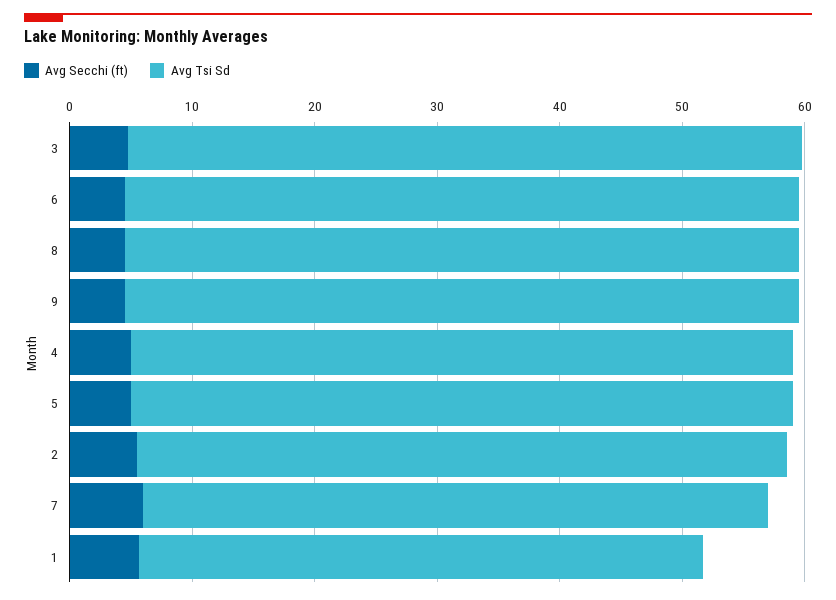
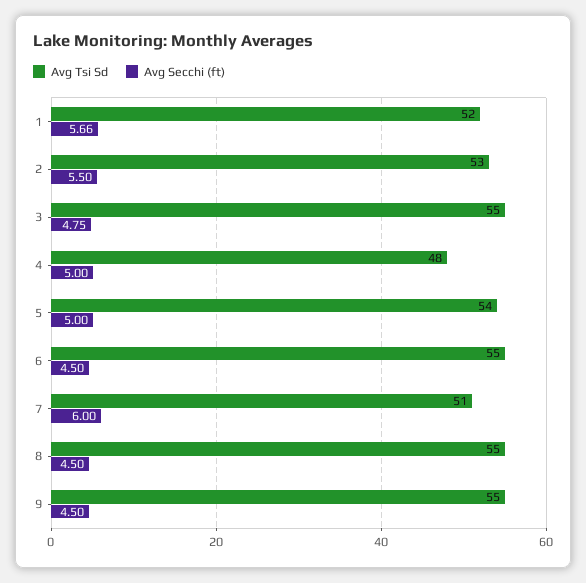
  {
    "Avg Secchi (ft)": {
      "3": 4.75,
      "6": 4.5,
      "8": 4.5,
      "9": 4.5,
      "4": 5,
      "5": 5,
      "2": 5.5,
      "7": 6,
      "1": 5.66
    },
    "Avg Tsi Sd": {
      "3": 55,
      "6": 55,
      "8": 55,
      "9": 55,
-     "4": 54,
+     "4": 48,
      "5": 54,
      "2": 53,
      "7": 51,
-     "1": 46
+     "1": 52
    }
  }

